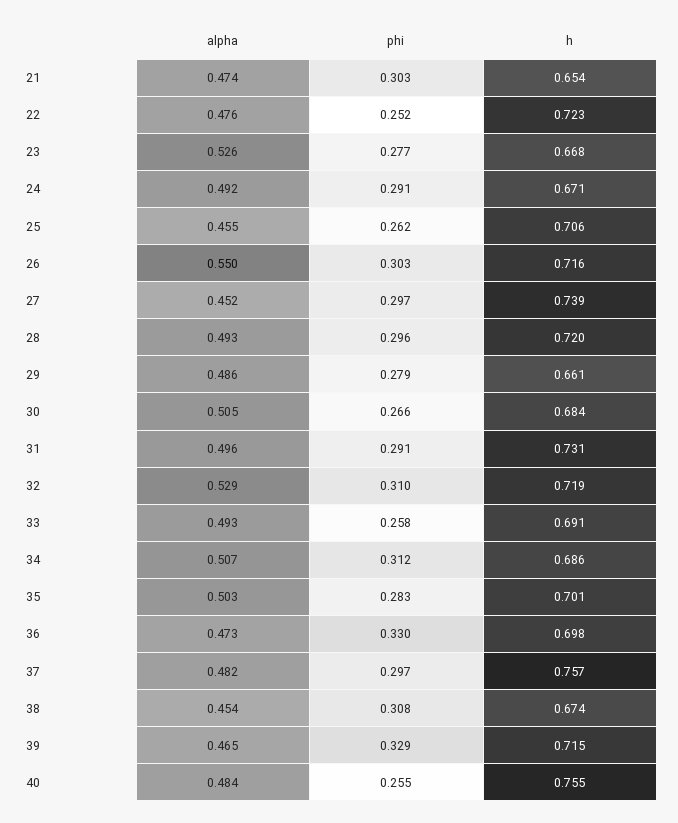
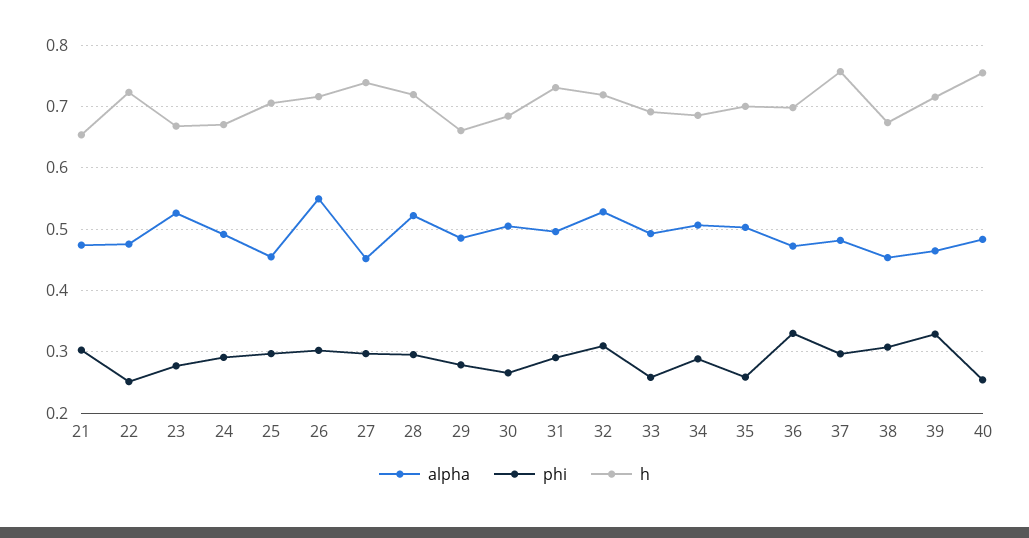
  {
    "alpha": {
      "21": 0.474,
      "22": 0.476,
      "23": 0.526,
      "24": 0.492,
      "25": 0.455,
      "26": 0.55,
      "27": 0.452,
-     "28": 0.493,
+     "28": 0.52,
      "29": 0.486,
      "30": 0.505,
      "31": 0.496,
      "32": 0.529,
      "33": 0.493,
      "34": 0.507,
      "35": 0.503,
      "36": 0.473,
      "37": 0.482,
      "38": 0.454,
      "39": 0.465,
      "40": 0.484
    },
    "phi": {
      "21": 0.303,
      "22": 0.252,
      "23": 0.277,
      "24": 0.291,
-     "25": 0.262,
+     "25": 0.3,
      "26": 0.303,
      "27": 0.297,
      "28": 0.296,
      "29": 0.279,
      "30": 0.266,
      "31": 0.291,
      "32": 0.31,
      "33": 0.258,
-     "34": 0.312,
+     "34": 0.29,
-     "35": 0.283,
+     "35": 0.26,
      "36": 0.33,
      "37": 0.297,
      "38": 0.308,
      "39": 0.329,
      "40": 0.255
    },
    "h": {
      "21": 0.654,
      "22": 0.723,
      "23": 0.668,
      "24": 0.671,
      "25": 0.706,
      "26": 0.716,
      "27": 0.739,
      "28": 0.72,
      "29": 0.661,
      "30": 0.684,
      "31": 0.731,
      "32": 0.719,
      "33": 0.691,
      "34": 0.686,
      "35": 0.701,
      "36": 0.698,
      "37": 0.757,
      "38": 0.674,
      "39": 0.715,
      "40": 0.755
    }
  }

